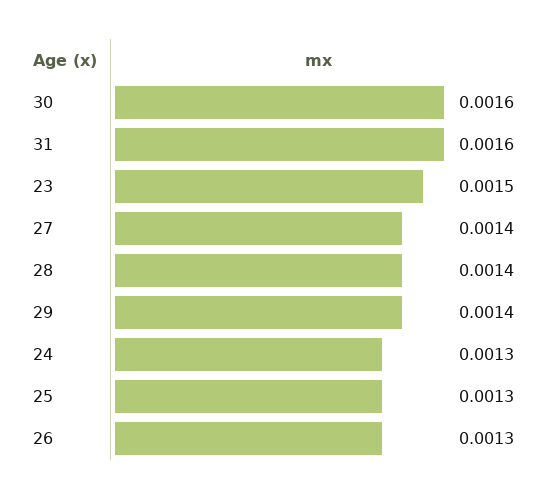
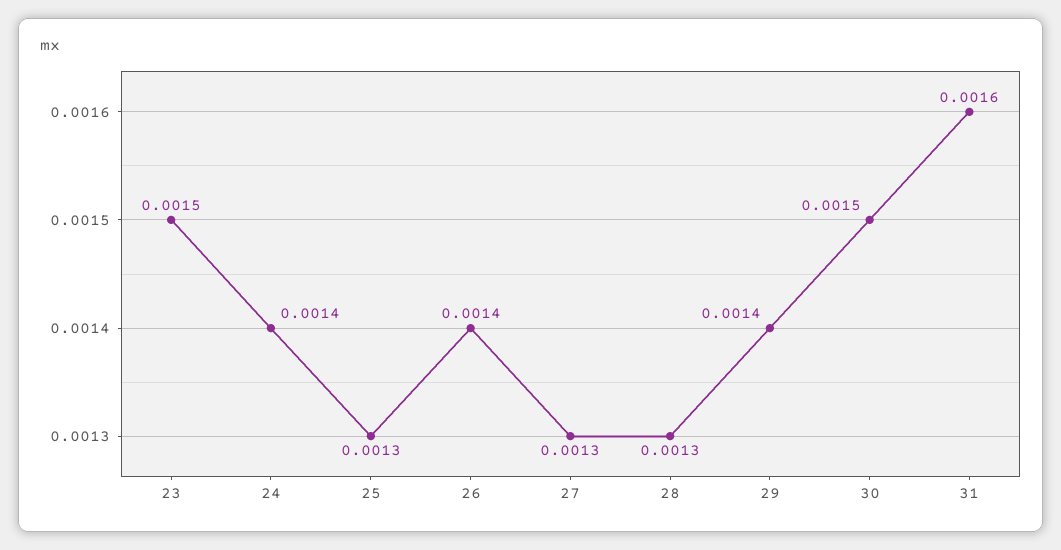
  {
-   "30": 0.0016,
+   "30": 0.0015,
    "31": 0.0016,
    "23": 0.0015,
-   "27": 0.0014,
+   "27": 0.0013,
-   "28": 0.0014,
+   "28": 0.0013,
    "29": 0.0014,
-   "24": 0.0013,
+   "24": 0.0014,
    "25": 0.0013,
-   "26": 0.0013
+   "26": 0.0014
  }

